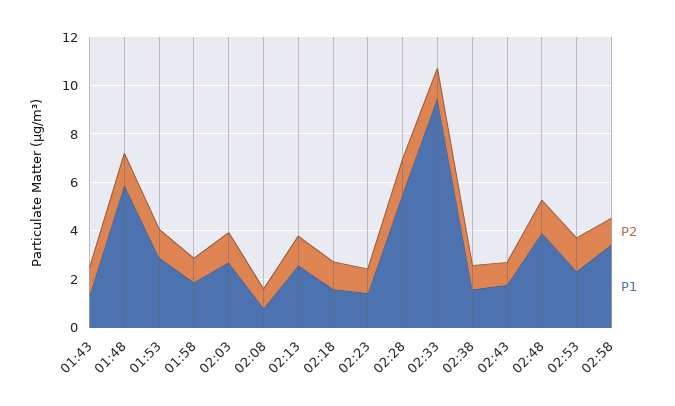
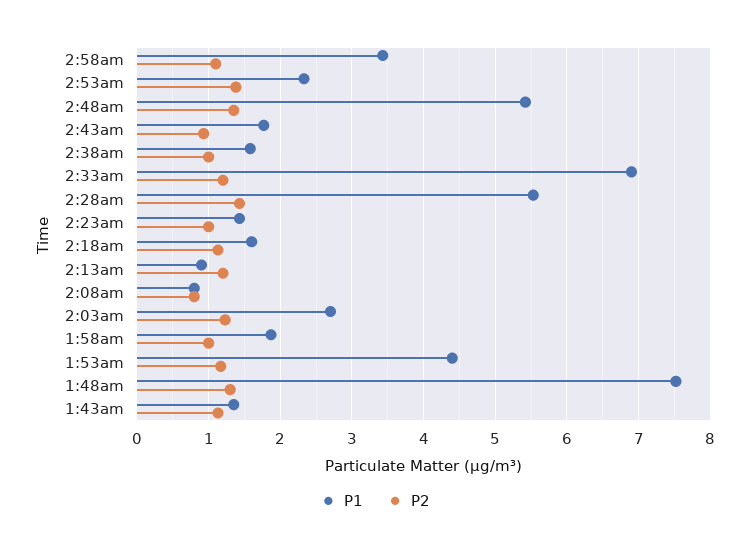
  {
    "P2": {
      "01:43": 1.1,
      "01:48": 1.3,
      "01:53": 1.2,
      "01:58": 1,
      "02:03": 1.2,
      "02:08": 0.8,
      "02:13": 1.2,
      "02:18": 1.1,
      "02:23": 1,
      "02:28": 1.4,
      "02:33": 1.2,
      "02:38": 1,
      "02:43": 0.9,
      "02:48": 1.4,
      "02:53": 1.4,
      "02:58": 1.1
    },
    "P1": {
      "01:43": 1.4,
-     "01:48": 6,
+     "01:48": 7.5,
-     "01:53": 3,
+     "01:53": 4.4,
      "01:58": 1.9,
      "02:03": 2.7,
      "02:08": 0.8,
-     "02:13": 2.5,
+     "02:13": 0.9,
      "02:18": 1.6,
      "02:23": 1.4,
      "02:28": 5.5,
-     "02:33": 9.5,
+     "02:33": 6.9,
      "02:38": 1.6,
      "02:43": 1.8,
-     "02:48": 4,
+     "02:48": 5.4,
      "02:53": 2.3,
      "02:58": 3.4
    }
  }

